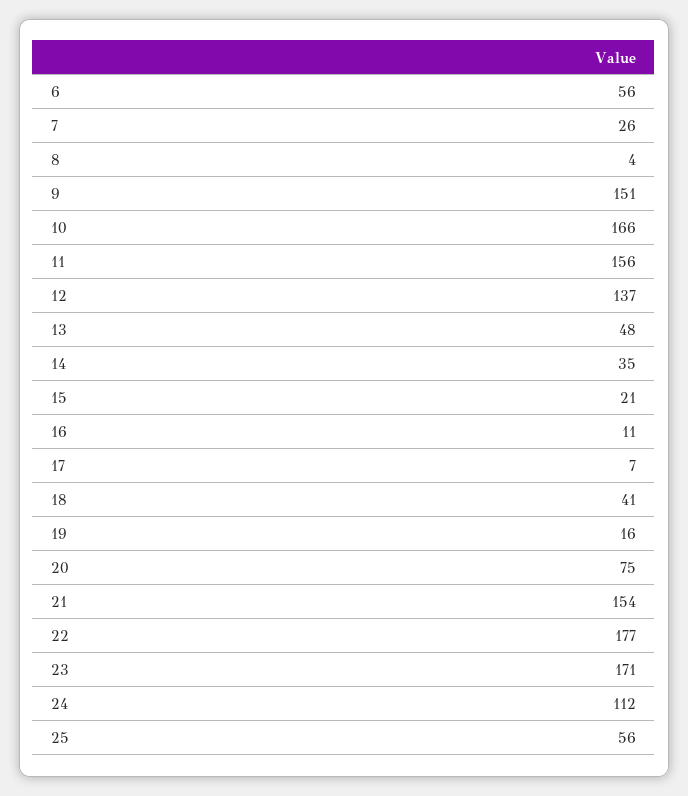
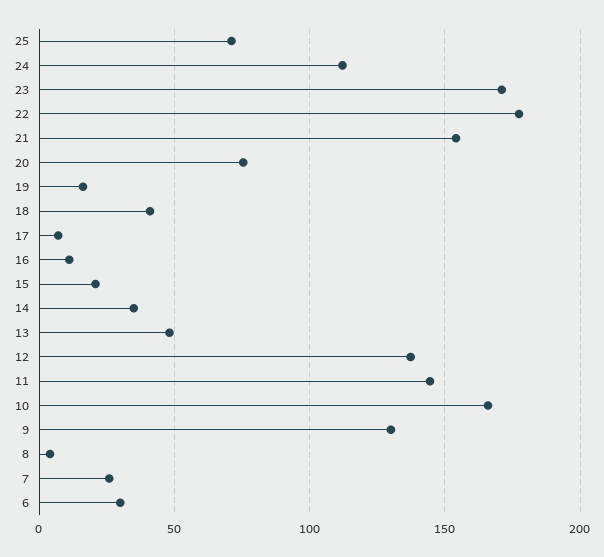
  {
-   "6": 56,
+   "6": 30,
    "7": 26,
    "8": 4,
-   "9": 151,
+   "9": 130,
    "10": 166,
-   "11": 156,
+   "11": 145,
    "12": 137,
    "13": 48,
    "14": 35,
    "15": 21,
    "16": 11,
    "17": 7,
    "18": 41,
    "19": 16,
    "20": 75,
    "21": 154,
    "22": 177,
    "23": 171,
    "24": 112,
-   "25": 56
+   "25": 70
  }

